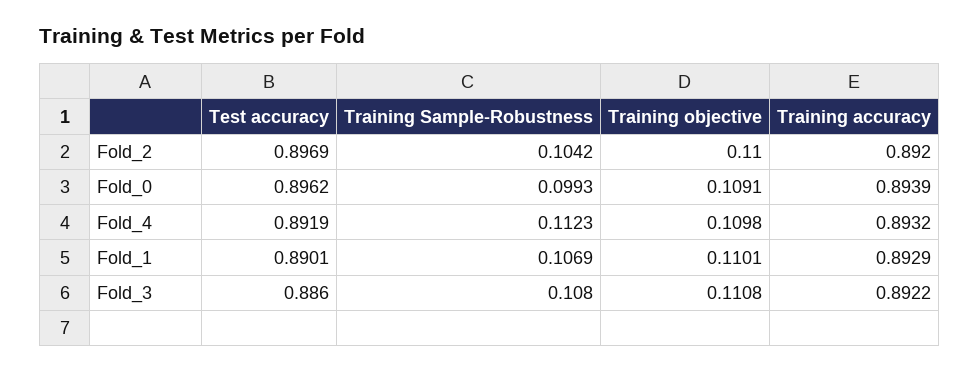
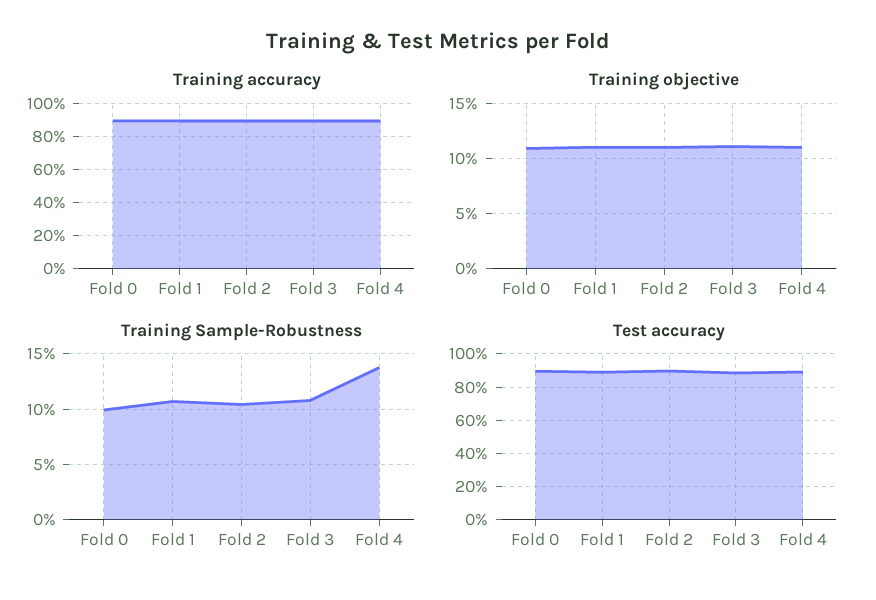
  {
    "Test accuracy": {
      "Fold_2": 0.8969,
      "Fold_0": 0.8962,
      "Fold_4": 0.8919,
      "Fold_1": 0.8901,
      "Fold_3": 0.886
    },
    "Training Sample-Robustness": {
      "Fold_2": 0.1042,
      "Fold_0": 0.0993,
-     "Fold_4": 0.1123,
+     "Fold_4": 0.14,
      "Fold_1": 0.1069,
      "Fold_3": 0.108
    },
    "Training objective": {
      "Fold_2": 0.11,
      "Fold_0": 0.1091,
      "Fold_4": 0.1098,
      "Fold_1": 0.1101,
      "Fold_3": 0.1108
    },
    "Training accuracy": {
      "Fold_2": 0.892,
      "Fold_0": 0.8939,
      "Fold_4": 0.8932,
      "Fold_1": 0.8929,
      "Fold_3": 0.8922
    }
  }

